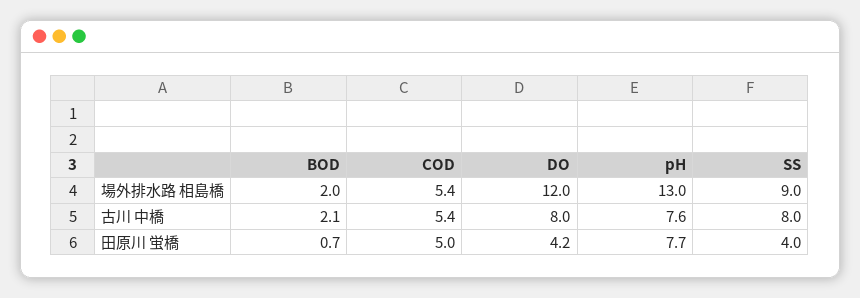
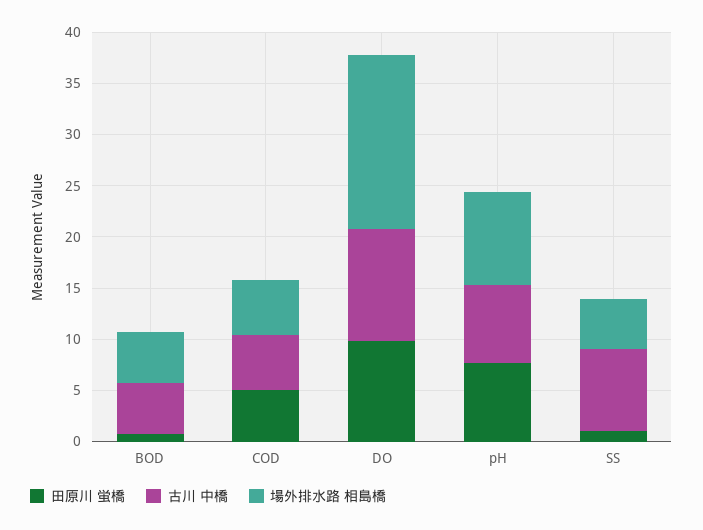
  {
    "場外排水路 相島橋": {
-     "BOD": 2,
+     "BOD": 5,
      "COD": 5.4,
-     "DO": 12,
+     "DO": 17,
-     "pH": 13,
+     "pH": 9,
-     "SS": 9
+     "SS": 5
    },
    "古川 中橋": {
-     "BOD": 2.1,
+     "BOD": 5,
      "COD": 5.4,
-     "DO": 8,
+     "DO": 11,
      "pH": 7.6,
      "SS": 8
    },
    "田原川 蛍橋": {
      "BOD": 0.7,
      "COD": 5,
-     "DO": 4.2,
+     "DO": 10,
      "pH": 7.7,
-     "SS": 4
+     "SS": 1
    }
  }

